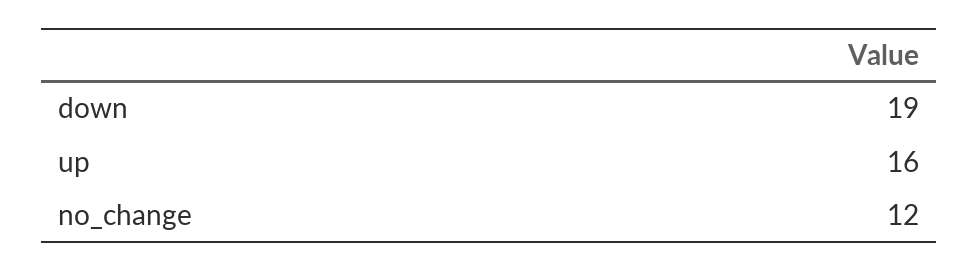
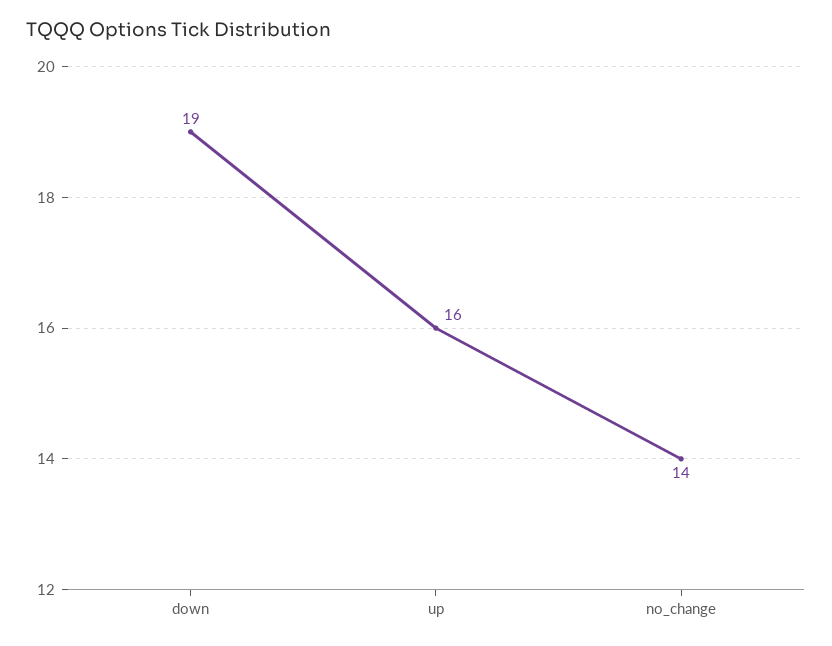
  {
    "down": 19,
    "up": 16,
-   "no_change": 12
+   "no_change": 14
  }

